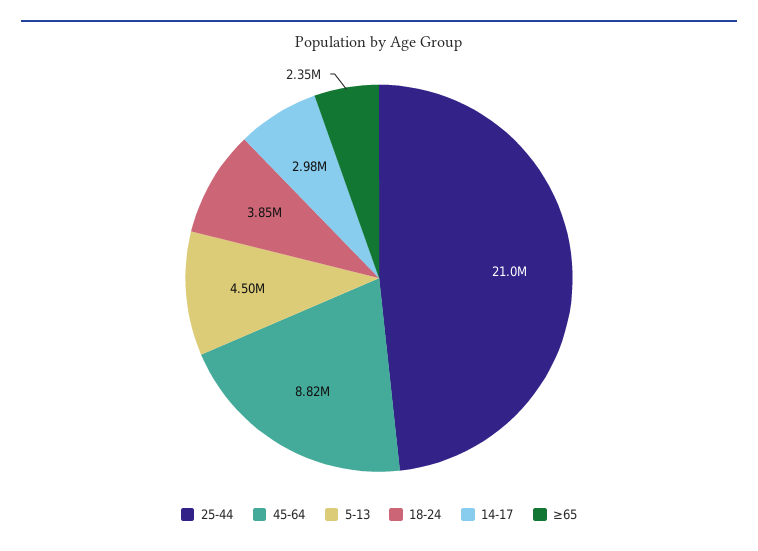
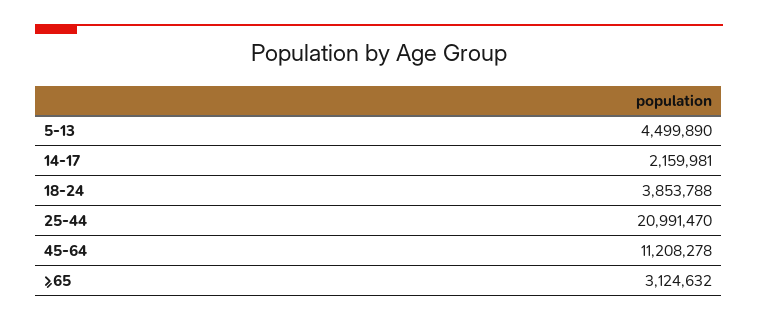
  {
    "25-44": 20991470,
-   "45-64": 8820000,
+   "45-64": 11208278,
    "5-13": 4499890,
    "18-24": 3853788,
-   "14-17": 2980000,
+   "14-17": 2159981,
-   "≥65": 2350000
+   "≥65": 3124632
  }

